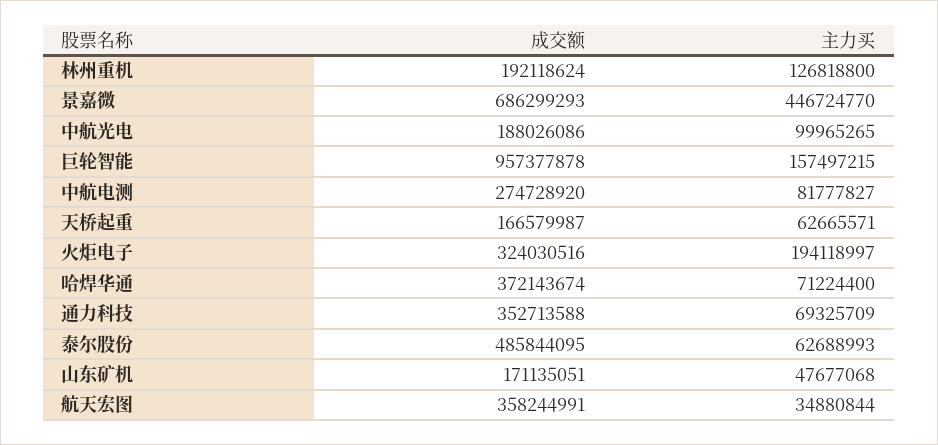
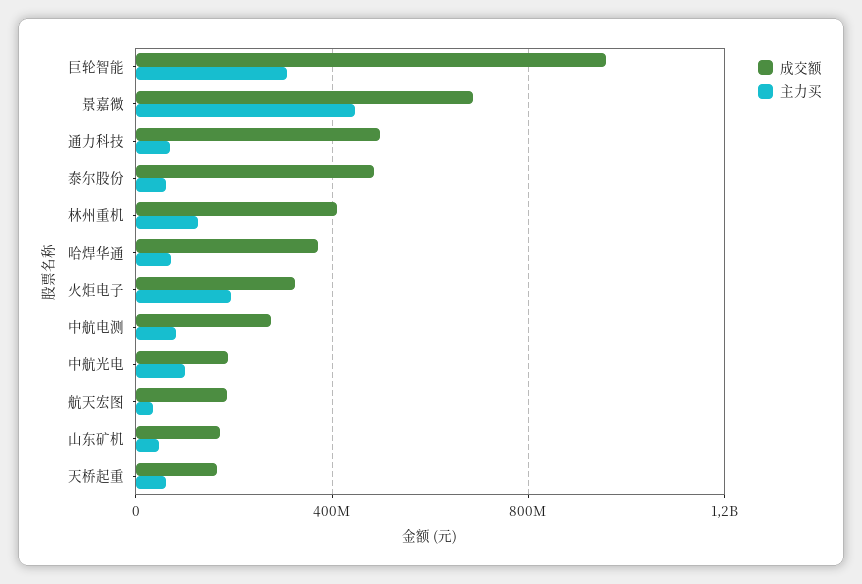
  {
    "成交额": {
-     "林州重机": 192118624,
+     "林州重机": 400000000,
      "景嘉微": 686299293,
      "中航光电": 188026086,
      "巨轮智能": 957377878,
      "中航电测": 274728920,
      "天桥起重": 166579987,
      "火炬电子": 324030516,
      "哈焊华通": 372143674,
-     "通力科技": 352713588,
+     "通力科技": 500000000,
      "泰尔股份": 485844095,
      "山东矿机": 171135051,
-     "航天宏图": 358244991
+     "航天宏图": 200000000
    },
    "主力买": {
      "林州重机": 126818800,
      "景嘉微": 446724770,
      "中航光电": 99965265,
-     "巨轮智能": 157497215,
+     "巨轮智能": 300000000,
      "中航电测": 81777827,
      "天桥起重": 62665571,
      "火炬电子": 194118997,
      "哈焊华通": 71224400,
      "通力科技": 69325709,
      "泰尔股份": 62688993,
      "山东矿机": 47677068,
      "航天宏图": 34880844
    }
  }

